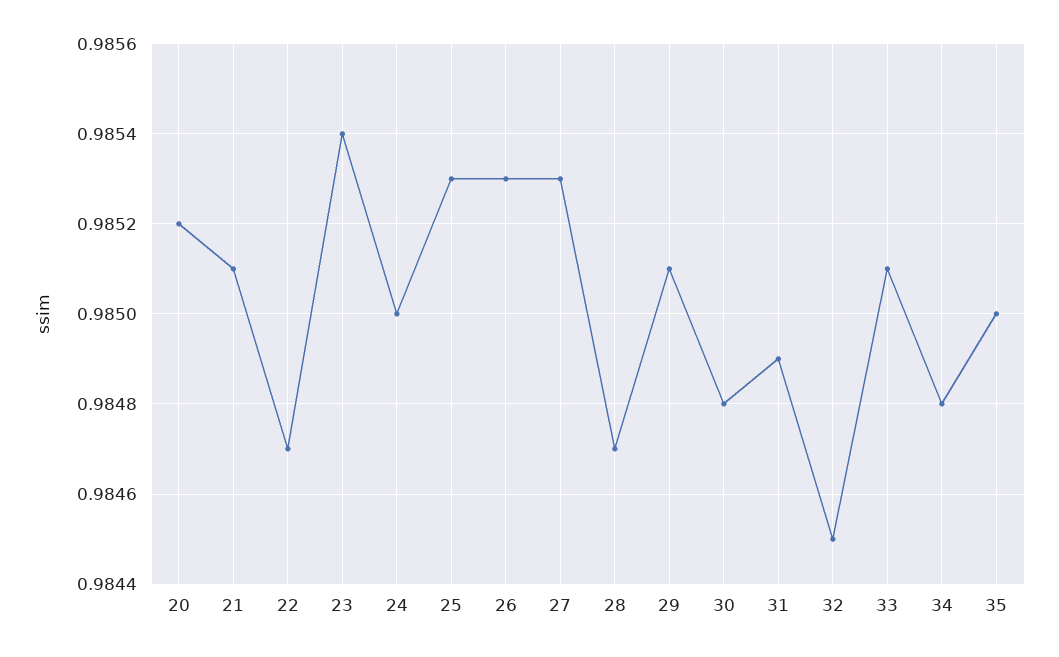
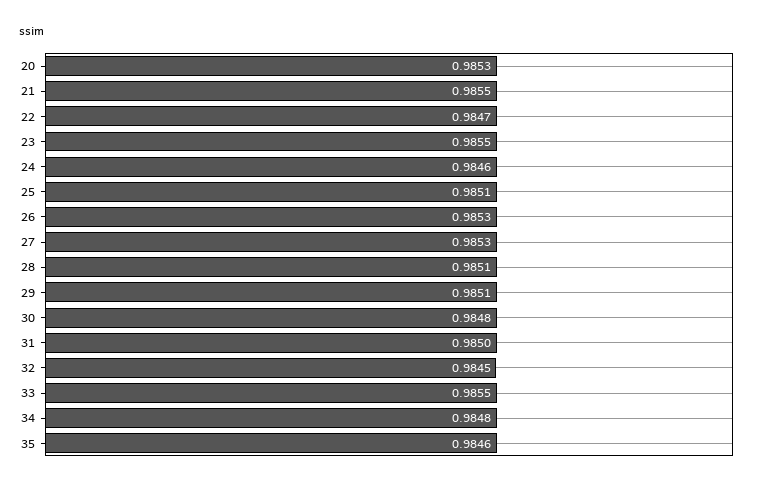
  {
-   "20": 0.9852,
+   "20": 0.9853,
-   "21": 0.9851,
+   "21": 0.9855,
    "22": 0.9847,
-   "23": 0.9854,
+   "23": 0.9855,
-   "24": 0.985,
+   "24": 0.9846,
-   "25": 0.9853,
+   "25": 0.9851,
    "26": 0.9853,
    "27": 0.9853,
-   "28": 0.9847,
+   "28": 0.9851,
    "29": 0.9851,
    "30": 0.9848,
-   "31": 0.9849,
+   "31": 0.985,
    "32": 0.9845,
-   "33": 0.9851,
+   "33": 0.9855,
    "34": 0.9848,
-   "35": 0.985
+   "35": 0.9846
  }

